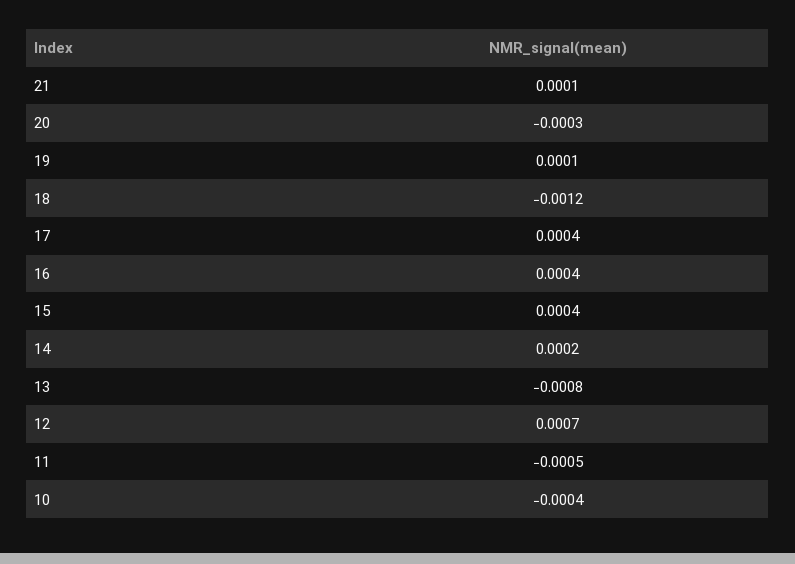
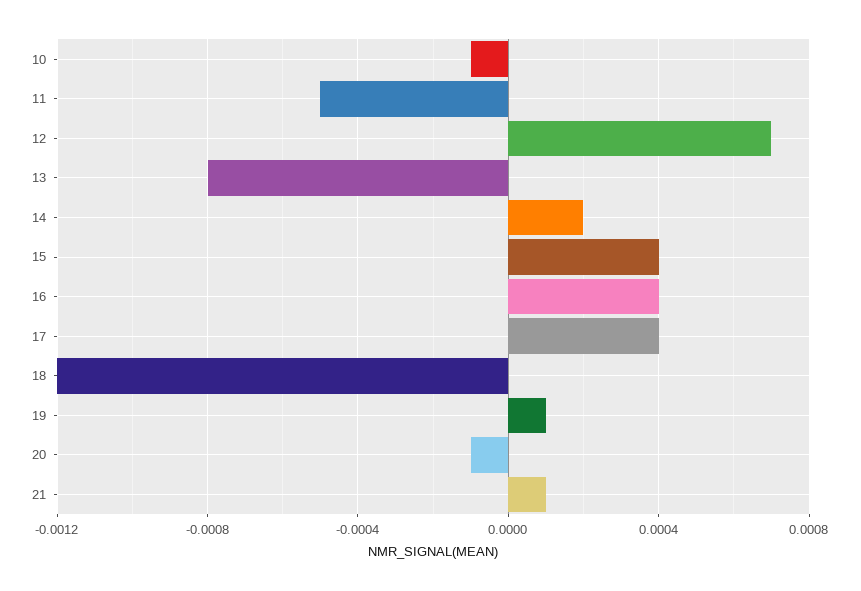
  {
    "21": 0.0001,
-   "20": -0.0003,
+   "20": -0.0001,
    "19": 0.0001,
    "18": -0.0012,
    "17": 0.0004,
    "16": 0.0004,
    "15": 0.0004,
    "14": 0.0002,
    "13": -0.0008,
    "12": 0.0007,
    "11": -0.0005,
-   "10": -0.0004
+   "10": -0.0001
  }

